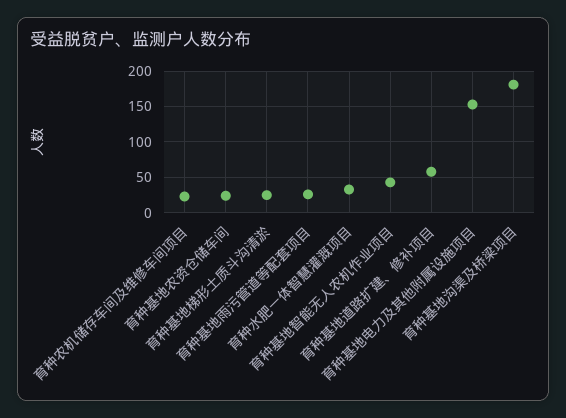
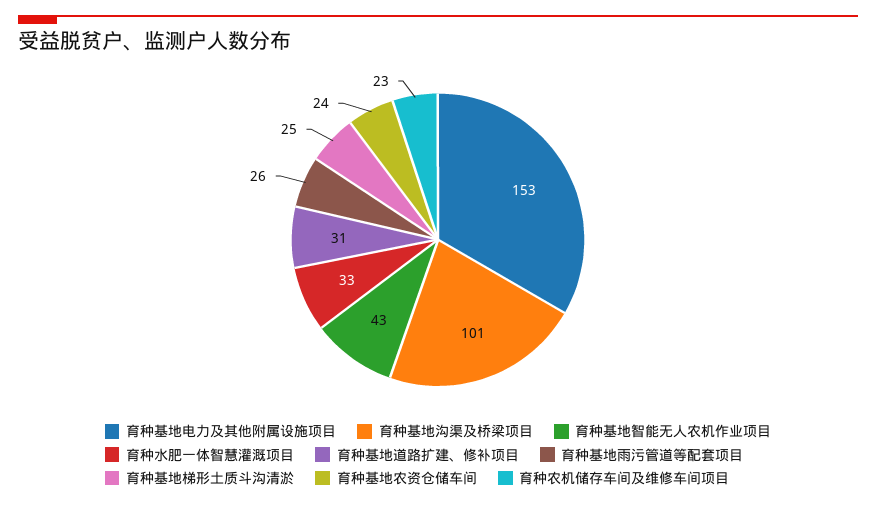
  {
    "育种农机储存车间及维修车间项目": 23,
    "育种基地农资仓储车间": 24,
    "育种基地梯形土质斗沟清淤": 25,
    "育种基地雨污管道等配套项目": 26,
    "育种水肥一体智慧灌溉项目": 33,
    "育种基地智能无人农机作业项目": 43,
-   "育种基地道路扩建、修补项目": 60,
+   "育种基地道路扩建、修补项目": 31,
    "育种基地电力及其他附属设施项目": 153,
-   "育种基地沟渠及桥梁项目": 180
+   "育种基地沟渠及桥梁项目": 101
  }

